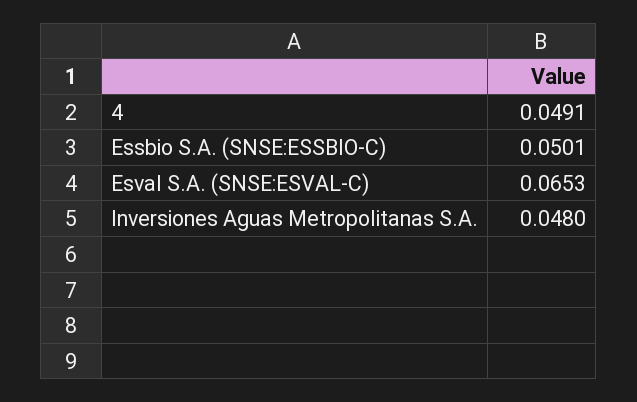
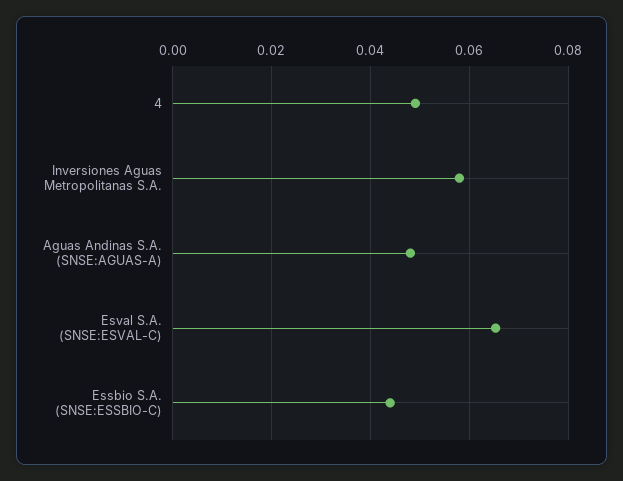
  {
    "4": 0.0491,
-   "Essbio S.A. (SNSE:ESSBIO-C)": 0.0501,
+   "Essbio S.A. (SNSE:ESSBIO-C)": 0.044,
    "Esval S.A. (SNSE:ESVAL-C)": 0.0653,
-   "Inversiones Aguas Metropolitanas S.A.": 0.048
+   "Inversiones Aguas Metropolitanas S.A.": 0.058,
+   "Aguas Andinas S.A. (SNSE:AGUAS-A)": 0.048
  }

